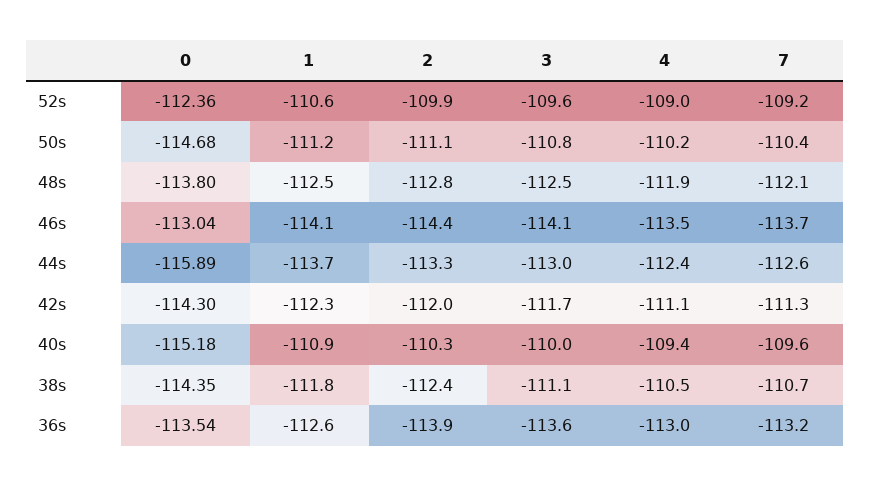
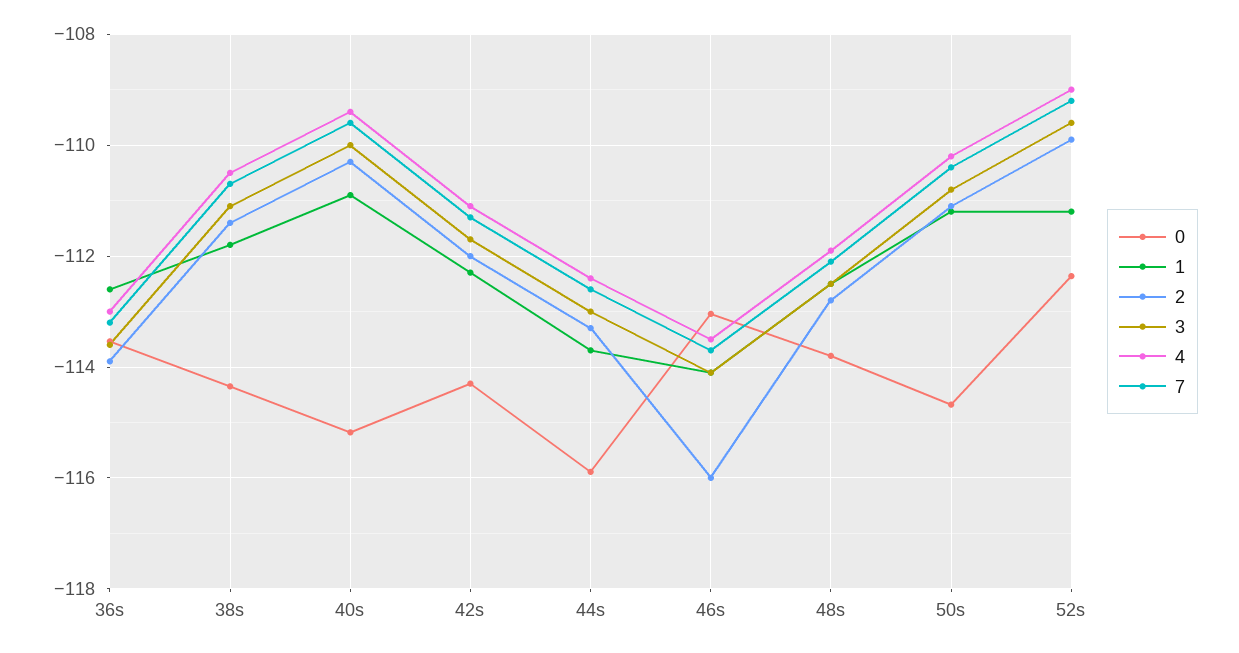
  {
    "0": {
      "52s": -112.36,
      "50s": -114.68,
      "48s": -113.8,
      "46s": -113.04,
      "44s": -115.89,
      "42s": -114.3,
      "40s": -115.18,
      "38s": -114.35,
      "36s": -113.54
    },
    "1": {
-     "52s": -110.6,
+     "52s": -111.2,
      "50s": -111.2,
      "48s": -112.5,
      "46s": -114.1,
      "44s": -113.7,
      "42s": -112.3,
      "40s": -110.9,
      "38s": -111.8,
      "36s": -112.6
    },
    "2": {
      "52s": -109.9,
      "50s": -111.1,
      "48s": -112.8,
-     "46s": -114.4,
+     "46s": -116,
      "44s": -113.3,
      "42s": -112,
      "40s": -110.3,
-     "38s": -112.4,
+     "38s": -111.4,
      "36s": -113.9
    },
    "3": {
      "52s": -109.6,
      "50s": -110.8,
      "48s": -112.5,
      "46s": -114.1,
      "44s": -113,
      "42s": -111.7,
      "40s": -110,
      "38s": -111.1,
      "36s": -113.6
    },
    "4": {
      "52s": -109,
      "50s": -110.2,
      "48s": -111.9,
      "46s": -113.5,
      "44s": -112.4,
      "42s": -111.1,
      "40s": -109.4,
      "38s": -110.5,
      "36s": -113
    },
    "7": {
      "52s": -109.2,
      "50s": -110.4,
      "48s": -112.1,
      "46s": -113.7,
      "44s": -112.6,
      "42s": -111.3,
      "40s": -109.6,
      "38s": -110.7,
      "36s": -113.2
    }
  }

